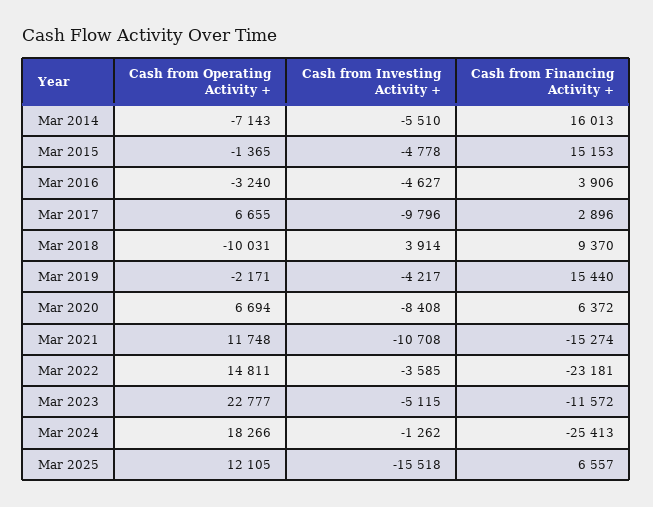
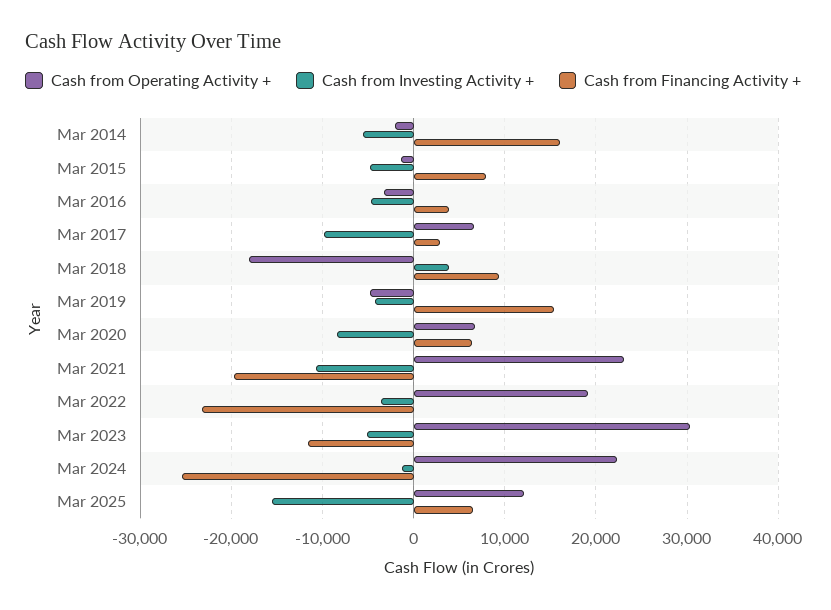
  {
    "Cash from Operating Activity +": {
-     "Mar 2014": -7143,
+     "Mar 2014": -2000,
      "Mar 2015": -1365,
      "Mar 2016": -3240,
      "Mar 2017": 6655,
-     "Mar 2018": -10031,
+     "Mar 2018": -18000,
-     "Mar 2019": -2171,
+     "Mar 2019": -5000,
      "Mar 2020": 6694,
-     "Mar 2021": 11748,
+     "Mar 2021": 23000,
-     "Mar 2022": 14811,
+     "Mar 2022": 19000,
-     "Mar 2023": 22777,
+     "Mar 2023": 30000,
-     "Mar 2024": 18266,
+     "Mar 2024": 22000,
      "Mar 2025": 12105
    },
    "Cash from Investing Activity +": {
      "Mar 2014": -5510,
      "Mar 2015": -4778,
      "Mar 2016": -4627,
      "Mar 2017": -9796,
      "Mar 2018": 3914,
      "Mar 2019": -4217,
      "Mar 2020": -8408,
      "Mar 2021": -10708,
      "Mar 2022": -3585,
      "Mar 2023": -5115,
      "Mar 2024": -1262,
      "Mar 2025": -15518
    },
    "Cash from Financing Activity +": {
      "Mar 2014": 16013,
-     "Mar 2015": 15153,
+     "Mar 2015": 8000,
      "Mar 2016": 3906,
      "Mar 2017": 2896,
      "Mar 2018": 9370,
      "Mar 2019": 15440,
      "Mar 2020": 6372,
-     "Mar 2021": -15274,
+     "Mar 2021": -20000,
      "Mar 2022": -23181,
      "Mar 2023": -11572,
      "Mar 2024": -25413,
      "Mar 2025": 6557
    }
  }

